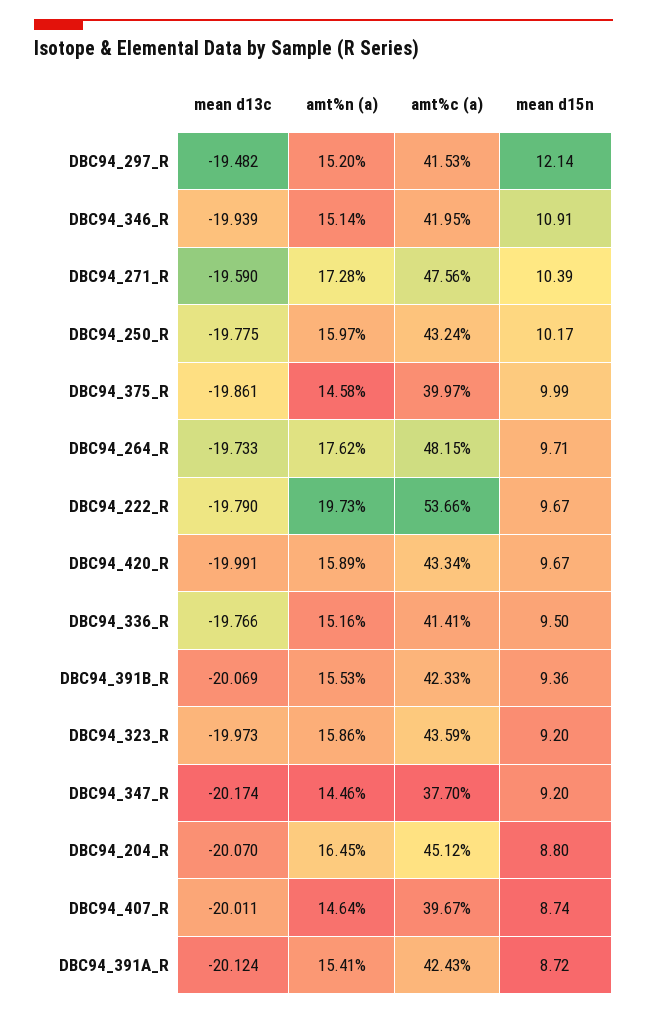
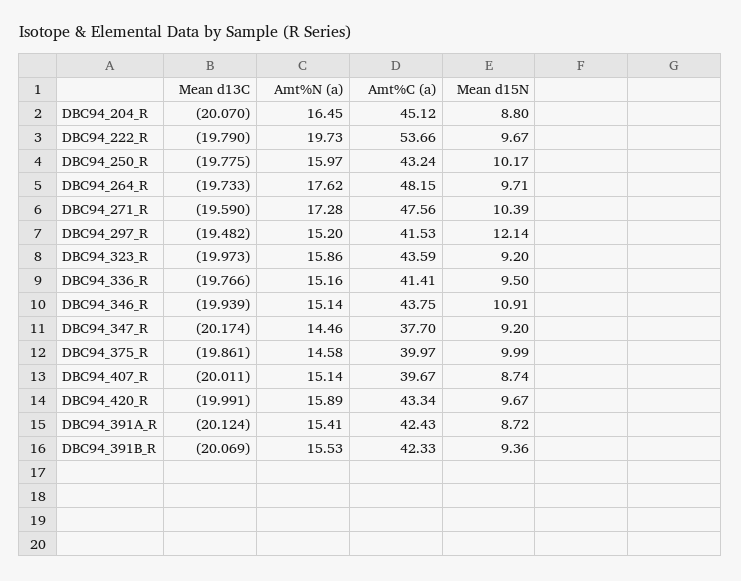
  {
    "mean d13c": {
      "DBC94_297_R": -19.482,
      "DBC94_346_R": -19.939,
      "DBC94_271_R": -19.59,
      "DBC94_250_R": -19.775,
      "DBC94_375_R": -19.861,
      "DBC94_264_R": -19.733,
      "DBC94_222_R": -19.79,
      "DBC94_420_R": -19.991,
      "DBC94_336_R": -19.766,
      "DBC94_391B_R": -20.069,
      "DBC94_323_R": -19.973,
      "DBC94_347_R": -20.174,
      "DBC94_204_R": -20.07,
      "DBC94_407_R": -20.011,
      "DBC94_391A_R": -20.124
    },
    "amt%n (a)": {
      "DBC94_297_R": 15.2,
      "DBC94_346_R": 15.14,
      "DBC94_271_R": 17.28,
      "DBC94_250_R": 15.97,
      "DBC94_375_R": 14.58,
      "DBC94_264_R": 17.62,
      "DBC94_222_R": 19.73,
      "DBC94_420_R": 15.89,
      "DBC94_336_R": 15.16,
      "DBC94_391B_R": 15.53,
      "DBC94_323_R": 15.86,
      "DBC94_347_R": 14.46,
      "DBC94_204_R": 16.45,
-     "DBC94_407_R": 14.64,
+     "DBC94_407_R": 15.14,
      "DBC94_391A_R": 15.41
    },
    "amt%c (a)": {
      "DBC94_297_R": 41.53,
-     "DBC94_346_R": 41.95,
+     "DBC94_346_R": 43.75,
      "DBC94_271_R": 47.56,
      "DBC94_250_R": 43.24,
      "DBC94_375_R": 39.97,
      "DBC94_264_R": 48.15,
      "DBC94_222_R": 53.66,
      "DBC94_420_R": 43.34,
      "DBC94_336_R": 41.41,
      "DBC94_391B_R": 42.33,
      "DBC94_323_R": 43.59,
      "DBC94_347_R": 37.7,
      "DBC94_204_R": 45.12,
      "DBC94_407_R": 39.67,
      "DBC94_391A_R": 42.43
    },
    "mean d15n": {
      "DBC94_297_R": 12.14,
      "DBC94_346_R": 10.91,
      "DBC94_271_R": 10.39,
      "DBC94_250_R": 10.17,
      "DBC94_375_R": 9.99,
      "DBC94_264_R": 9.71,
      "DBC94_222_R": 9.67,
      "DBC94_420_R": 9.67,
      "DBC94_336_R": 9.5,
      "DBC94_391B_R": 9.36,
      "DBC94_323_R": 9.2,
      "DBC94_347_R": 9.2,
      "DBC94_204_R": 8.8,
      "DBC94_407_R": 8.74,
      "DBC94_391A_R": 8.72
    }
  }

